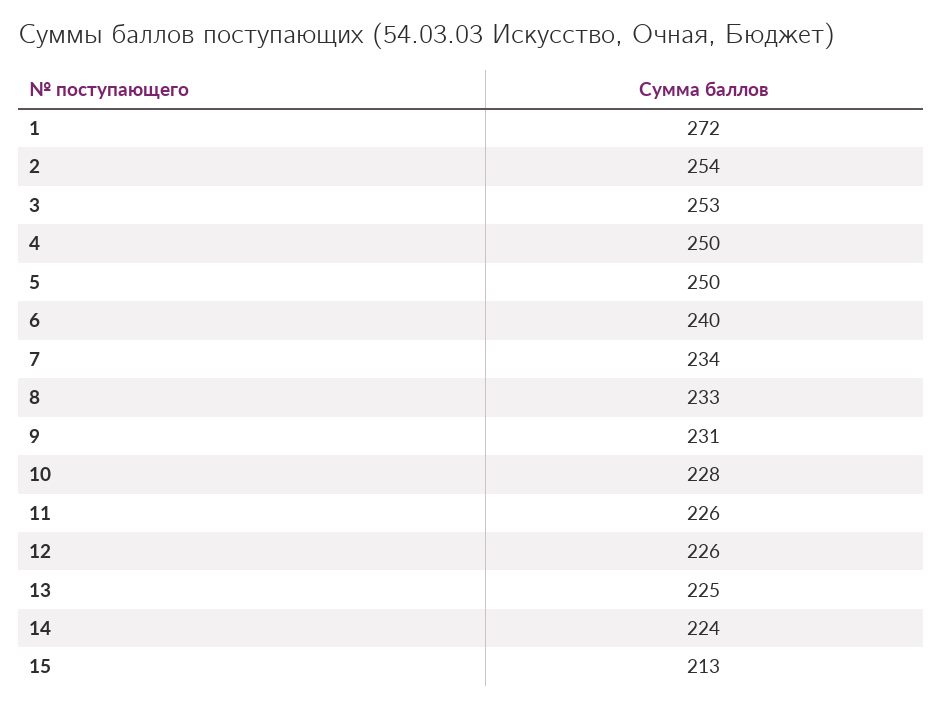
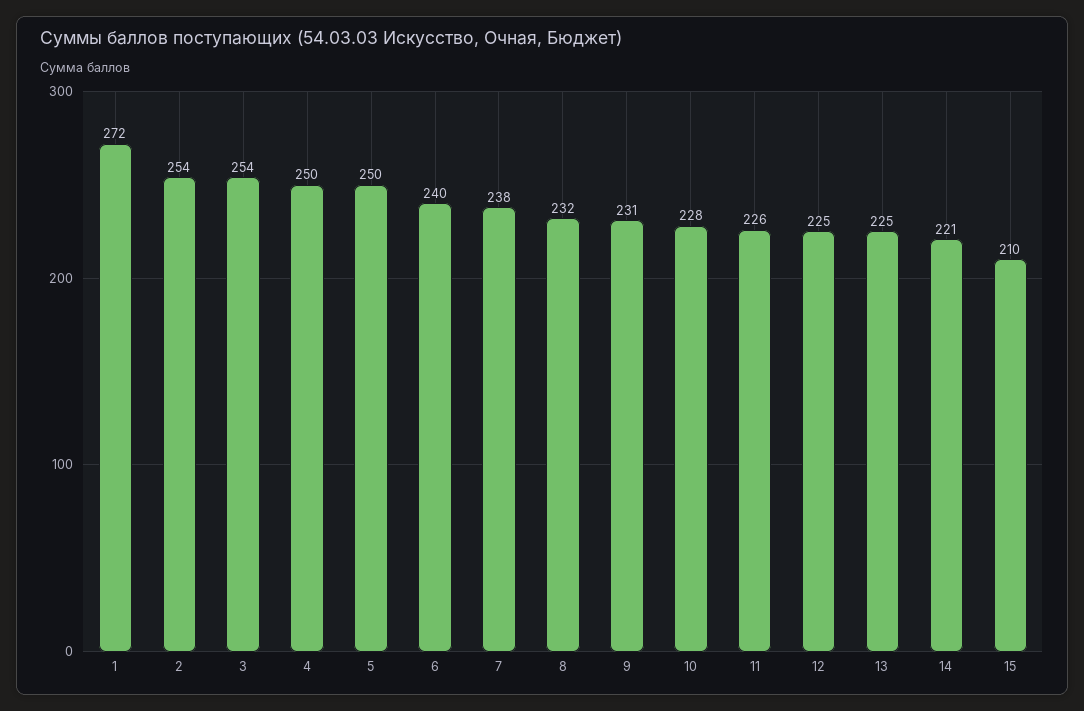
  {
    "1": 272,
    "2": 254,
-   "3": 253,
+   "3": 254,
    "4": 250,
    "5": 250,
    "6": 240,
-   "7": 234,
+   "7": 238,
-   "8": 233,
+   "8": 232,
    "9": 231,
    "10": 228,
    "11": 226,
-   "12": 226,
+   "12": 225,
    "13": 225,
-   "14": 224,
+   "14": 221,
-   "15": 213
+   "15": 210
  }

